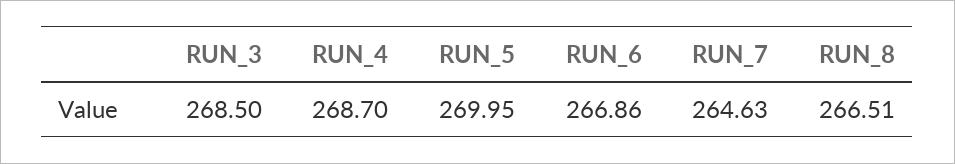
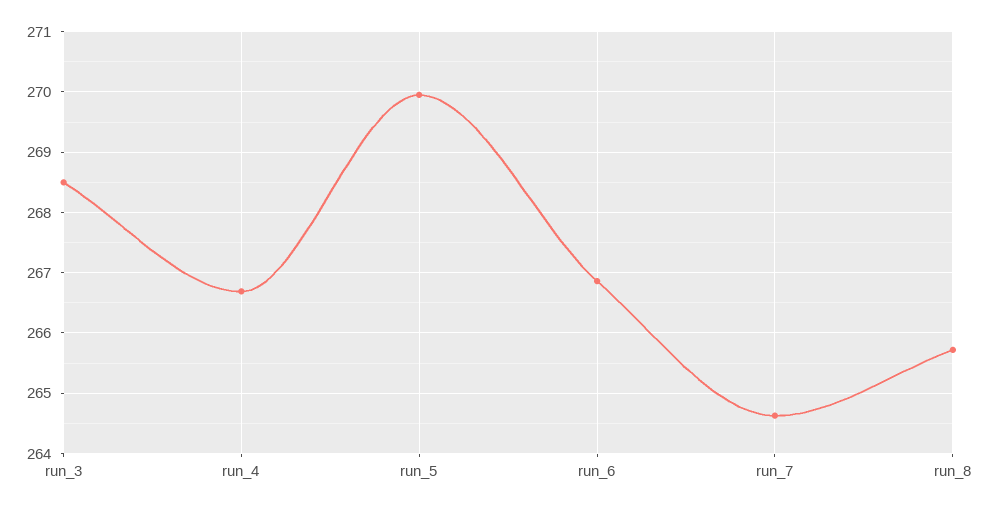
  {
    "RUN_3": 268.5,
-   "RUN_4": 268.7,
+   "RUN_4": 266.7,
    "RUN_5": 269.95,
    "RUN_6": 266.86,
    "RUN_7": 264.63,
-   "RUN_8": 266.51
+   "RUN_8": 265.7
  }

